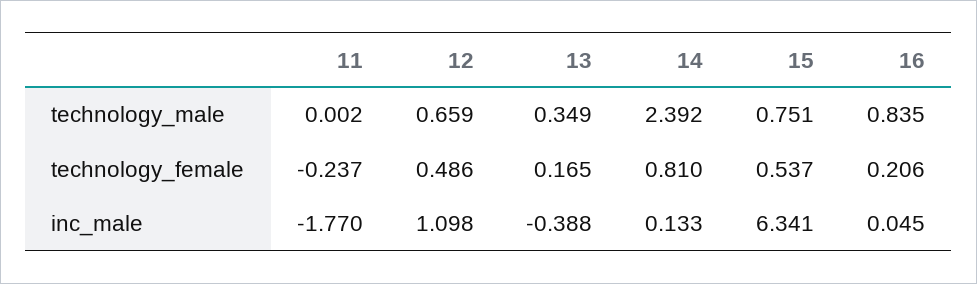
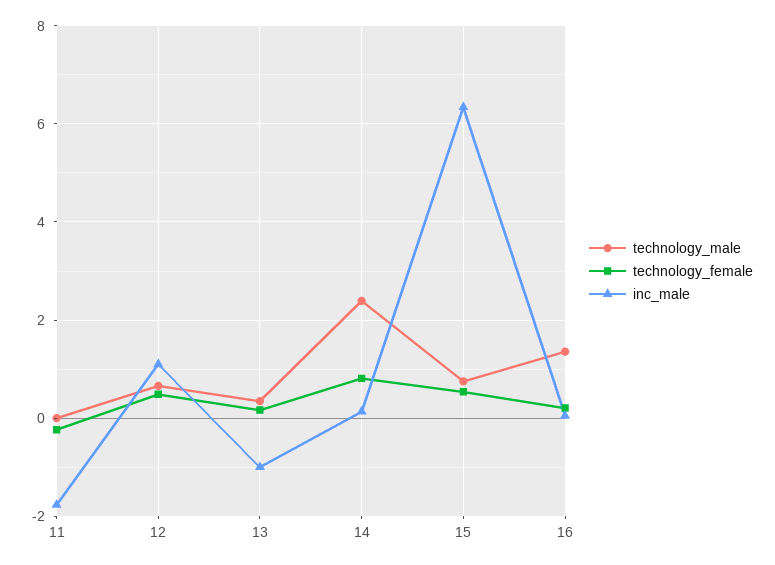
  {
    "technology_male": {
      "11": 0.002,
      "12": 0.659,
      "13": 0.349,
      "14": 2.392,
      "15": 0.751,
-     "16": 0.835
+     "16": 1.4
    },
    "technology_female": {
      "11": -0.237,
      "12": 0.486,
      "13": 0.165,
      "14": 0.81,
      "15": 0.537,
      "16": 0.206
    },
    "inc_male": {
      "11": -1.77,
      "12": 1.098,
-     "13": -0.388,
+     "13": -1,
      "14": 0.133,
      "15": 6.341,
      "16": 0.045
    }
  }

